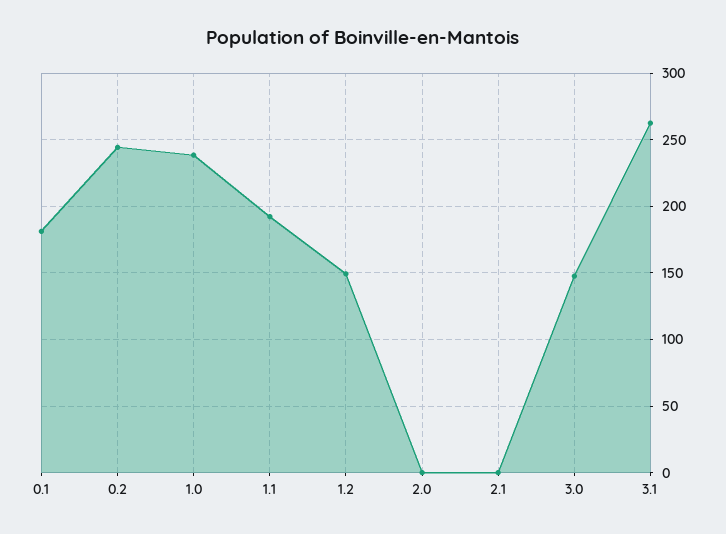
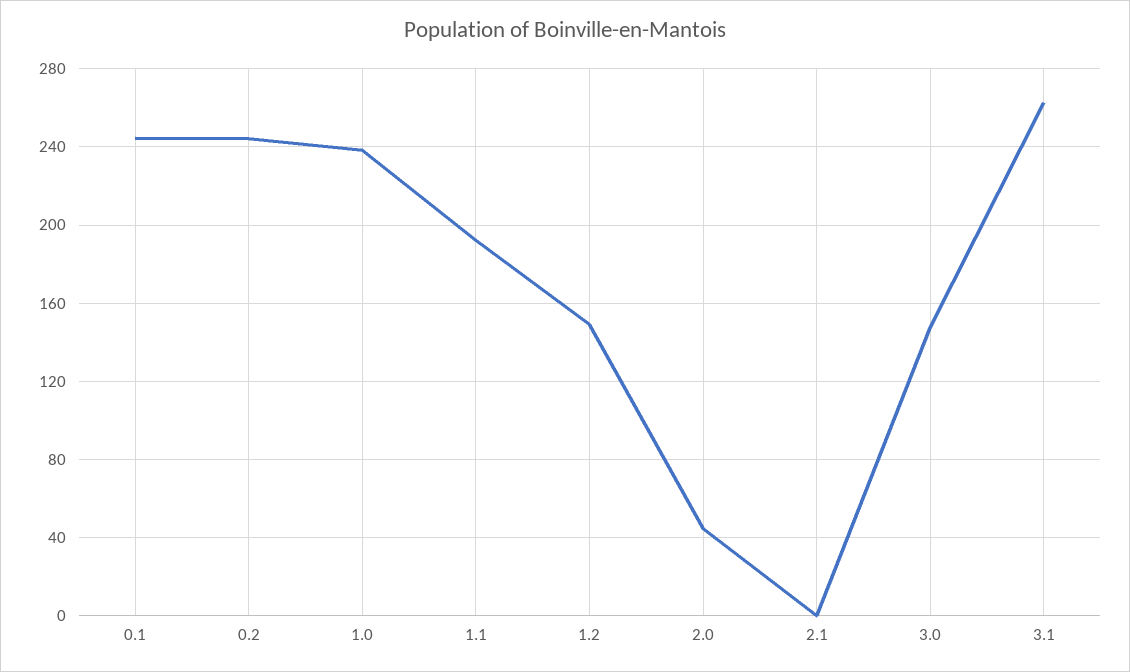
  {
-   "0.1": 180,
+   "0.1": 245,
    "0.2": 245,
    "1.0": 240,
    "1.1": 190,
    "1.2": 150,
-   "2.0": 0,
+   "2.0": 45,
    "2.1": 0,
    "3.0": 150,
    "3.1": 265
  }

